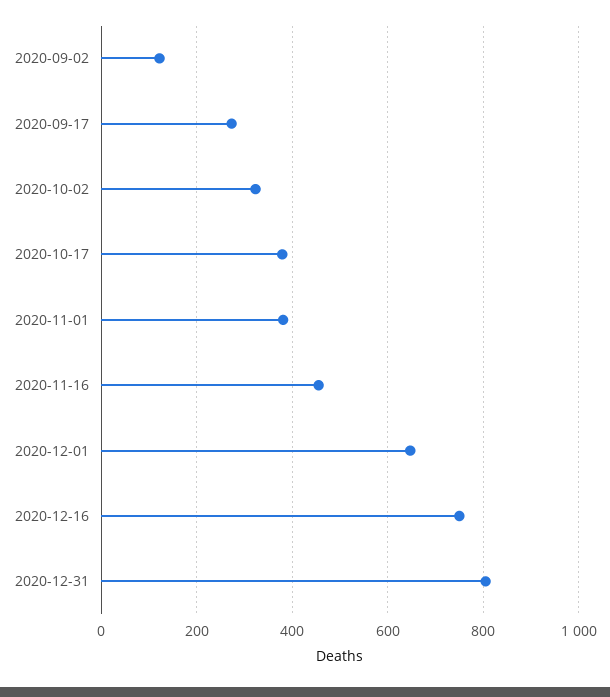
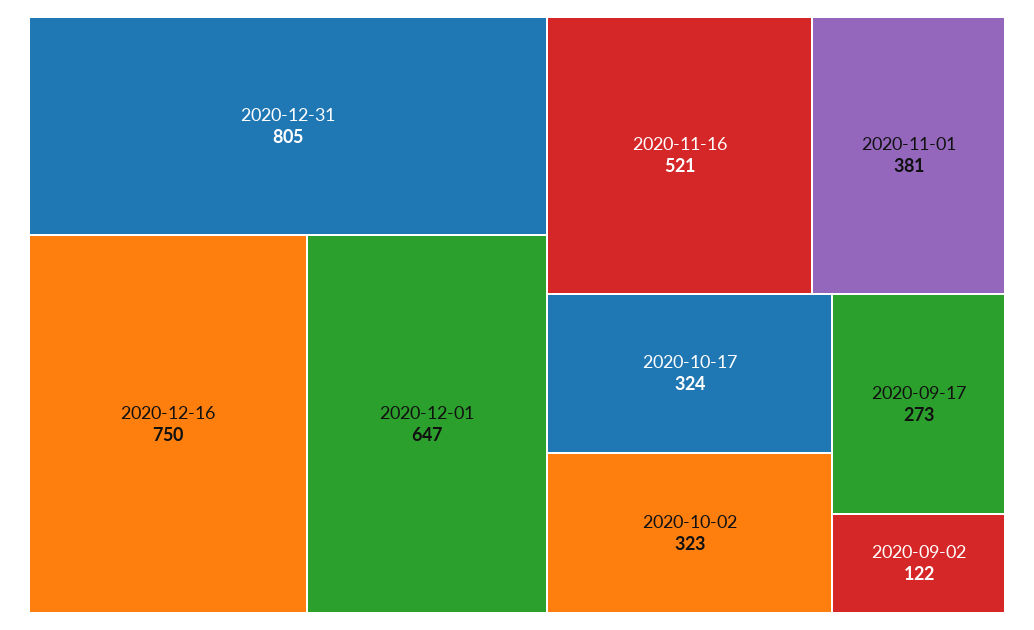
  {
    "2020-09-02": 122,
    "2020-09-17": 273,
    "2020-10-02": 323,
-   "2020-10-17": 380,
+   "2020-10-17": 324,
    "2020-11-01": 381,
-   "2020-11-16": 460,
+   "2020-11-16": 521,
    "2020-12-01": 647,
    "2020-12-16": 750,
    "2020-12-31": 805
  }

